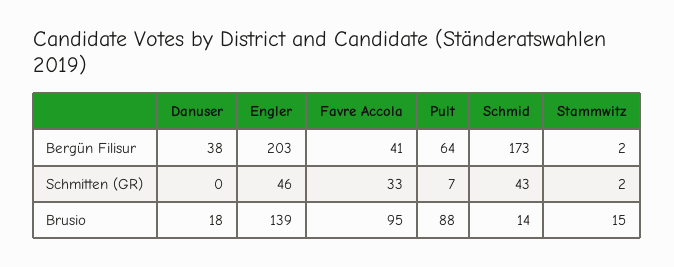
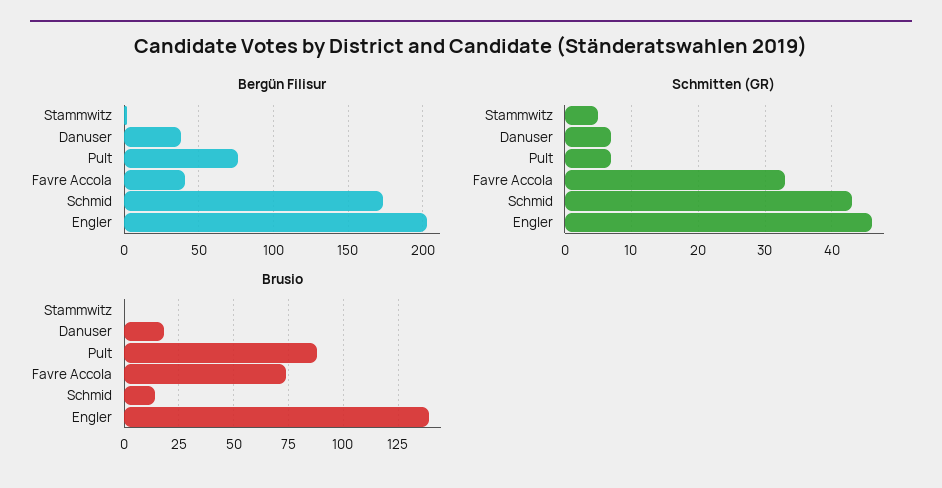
  {
    "Bergün Filisur": {
      "Danuser": 38,
      "Engler": 203,
      "Favre Accola": 41,
-     "Pult": 64,
+     "Pult": 75,
      "Schmid": 173,
      "Stammwitz": 2
    },
    "Schmitten (GR)": {
-     "Danuser": 0,
+     "Danuser": 7,
      "Engler": 46,
      "Favre Accola": 33,
      "Pult": 7,
      "Schmid": 43,
-     "Stammwitz": 2
+     "Stammwitz": 5
    },
    "Brusio": {
      "Danuser": 18,
      "Engler": 139,
-     "Favre Accola": 95,
+     "Favre Accola": 75,
      "Pult": 88,
      "Schmid": 14,
-     "Stammwitz": 15
+     "Stammwitz": 0
    }
  }

